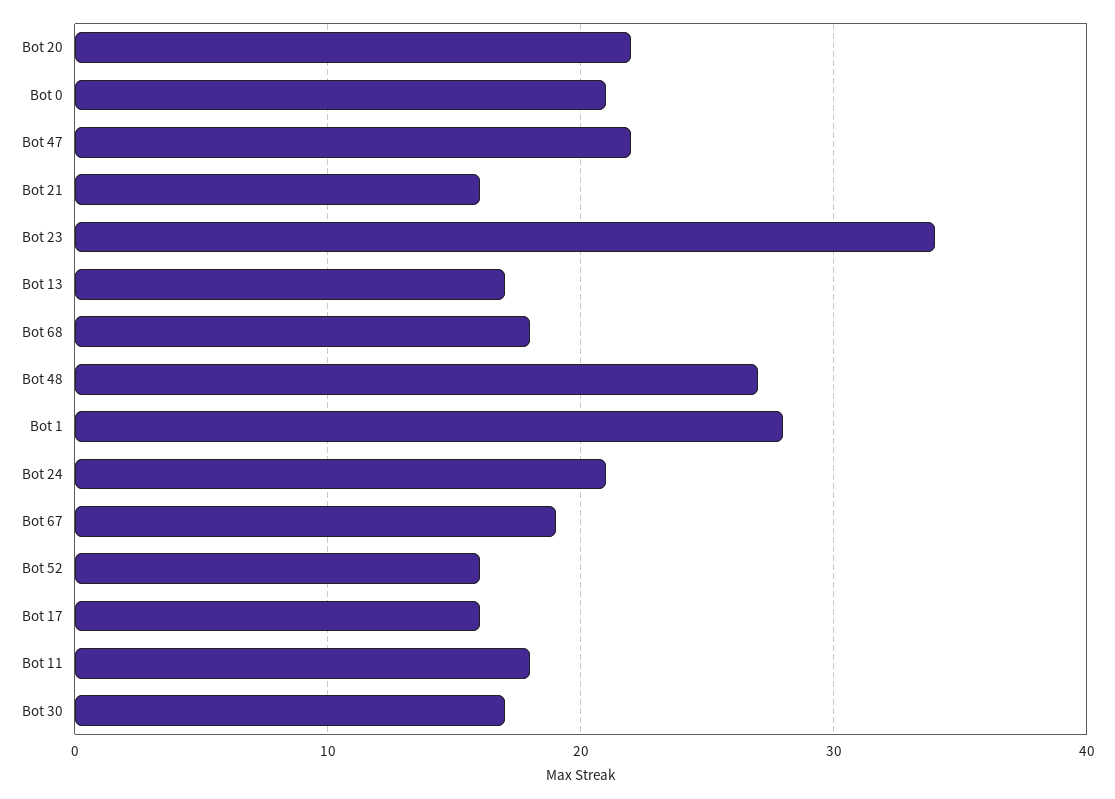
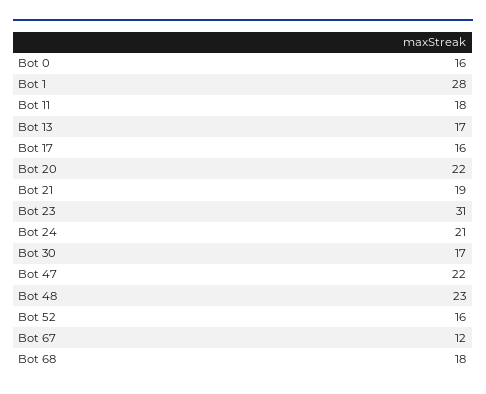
  {
    "Bot 20": 22,
-   "Bot 0": 21,
+   "Bot 0": 16,
    "Bot 47": 22,
-   "Bot 21": 16,
+   "Bot 21": 19,
-   "Bot 23": 34,
+   "Bot 23": 31,
    "Bot 13": 17,
    "Bot 68": 18,
-   "Bot 48": 27,
+   "Bot 48": 23,
    "Bot 1": 28,
    "Bot 24": 21,
-   "Bot 67": 19,
+   "Bot 67": 12,
    "Bot 52": 16,
    "Bot 17": 16,
    "Bot 11": 18,
    "Bot 30": 17
  }

